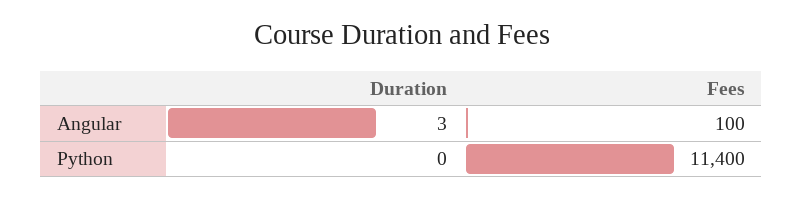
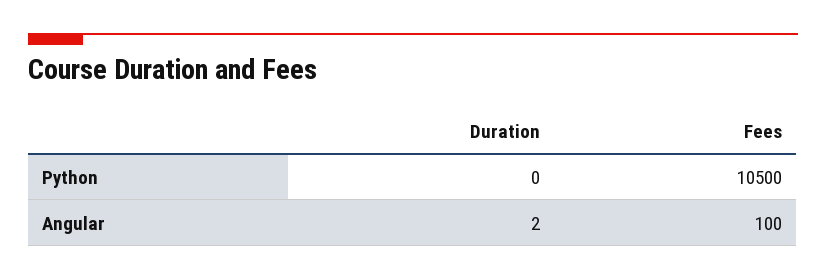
  {
    "Duration": {
-     "Angular": 3,
+     "Angular": 2,
      "Python": 0
    },
    "Fees": {
      "Angular": 100,
-     "Python": 11400
+     "Python": 10500
    }
  }

